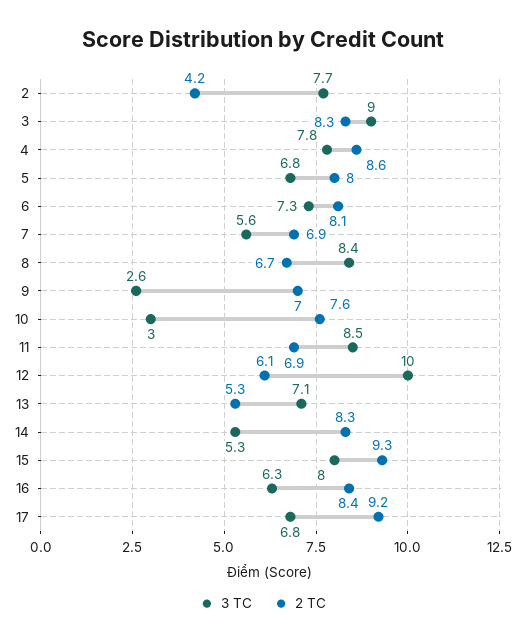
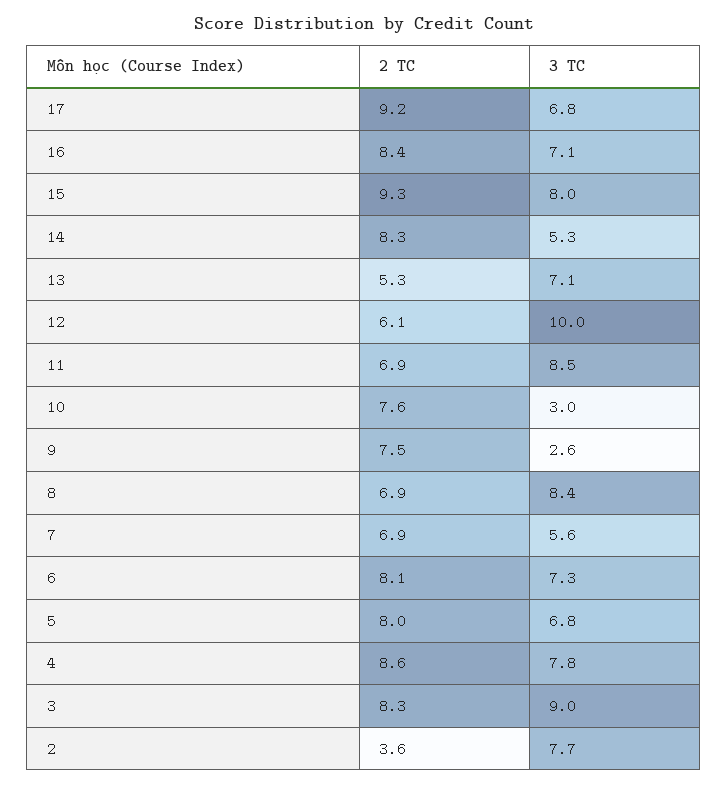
  {
    "3 TC": {
      "2": 7.7,
      "3": 9,
      "4": 7.8,
      "5": 6.8,
      "6": 7.3,
      "7": 5.6,
      "8": 8.4,
      "9": 2.6,
      "10": 3,
      "11": 8.5,
      "12": 10,
      "13": 7.1,
      "14": 5.3,
      "15": 8,
-     "16": 6.3,
+     "16": 7.1,
      "17": 6.8
    },
    "2 TC": {
-     "2": 4.2,
+     "2": 3.6,
      "3": 8.3,
      "4": 8.6,
      "5": 8,
      "6": 8.1,
      "7": 6.9,
-     "8": 6.7,
+     "8": 6.9,
-     "9": 7,
+     "9": 7.5,
      "10": 7.6,
      "11": 6.9,
      "12": 6.1,
      "13": 5.3,
      "14": 8.3,
      "15": 9.3,
      "16": 8.4,
      "17": 9.2
    }
  }

